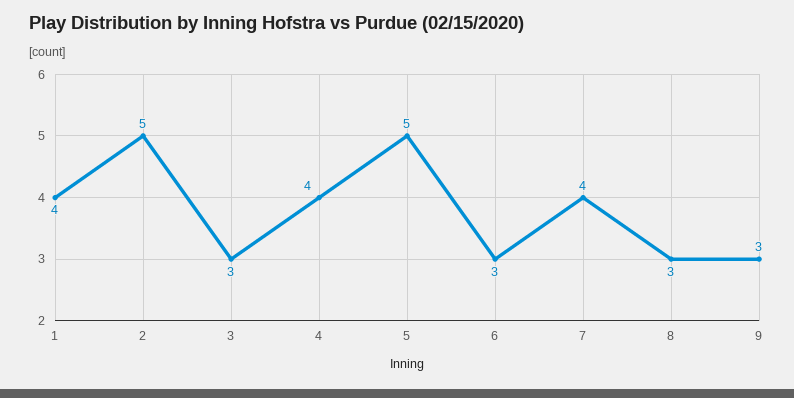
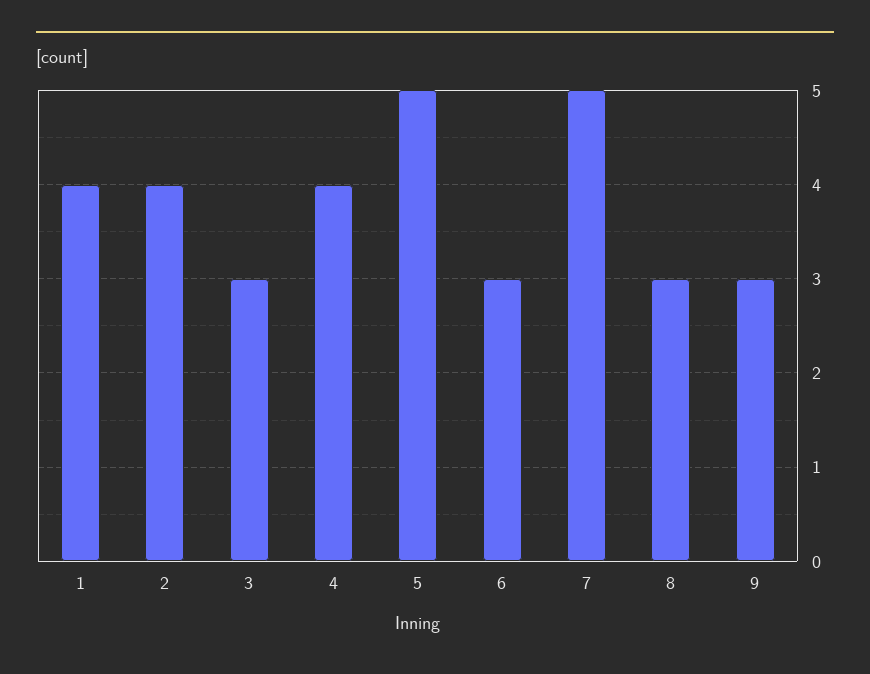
  {
    "1": 4,
-   "2": 5,
+   "2": 4,
    "3": 3,
    "4": 4,
    "5": 5,
    "6": 3,
-   "7": 4,
+   "7": 5,
    "8": 3,
    "9": 3
  }

